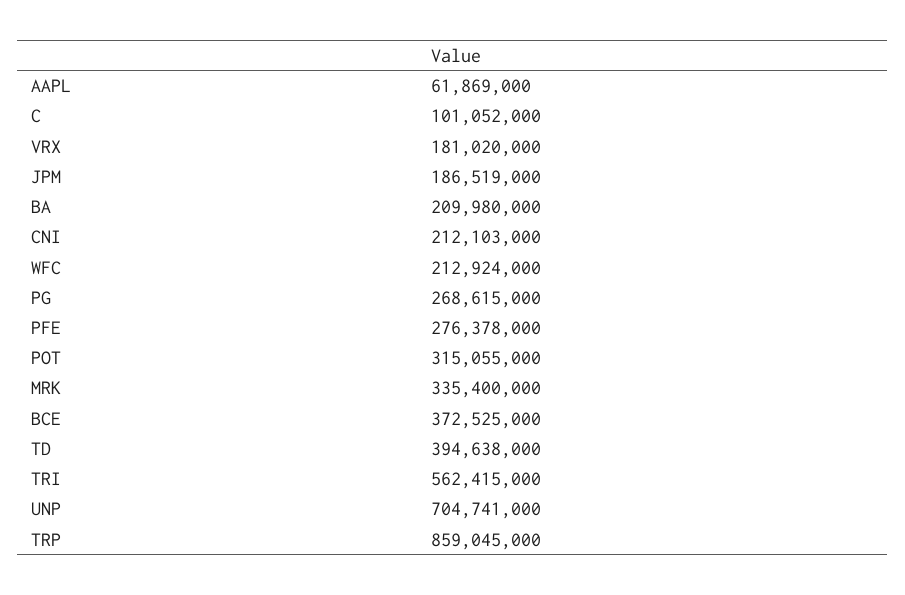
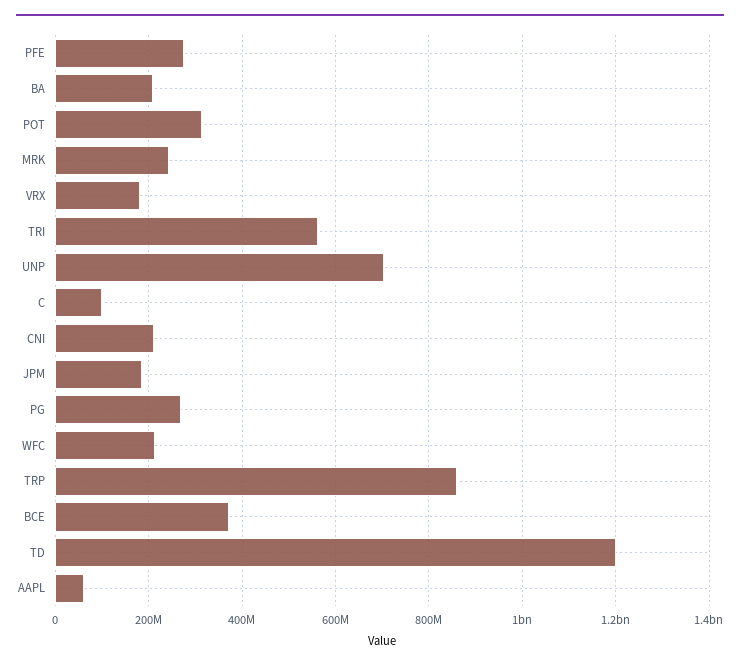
  {
    "AAPL": 61869000,
    "C": 101052000,
    "VRX": 181020000,
    "JPM": 186519000,
    "BA": 209980000,
    "CNI": 212103000,
    "WFC": 212924000,
    "PG": 268615000,
    "PFE": 276378000,
    "POT": 315055000,
-   "MRK": 335400000,
+   "MRK": 240000000,
    "BCE": 372525000,
-   "TD": 394638000,
+   "TD": 1200000000,
    "TRI": 562415000,
    "UNP": 704741000,
    "TRP": 859045000
  }

